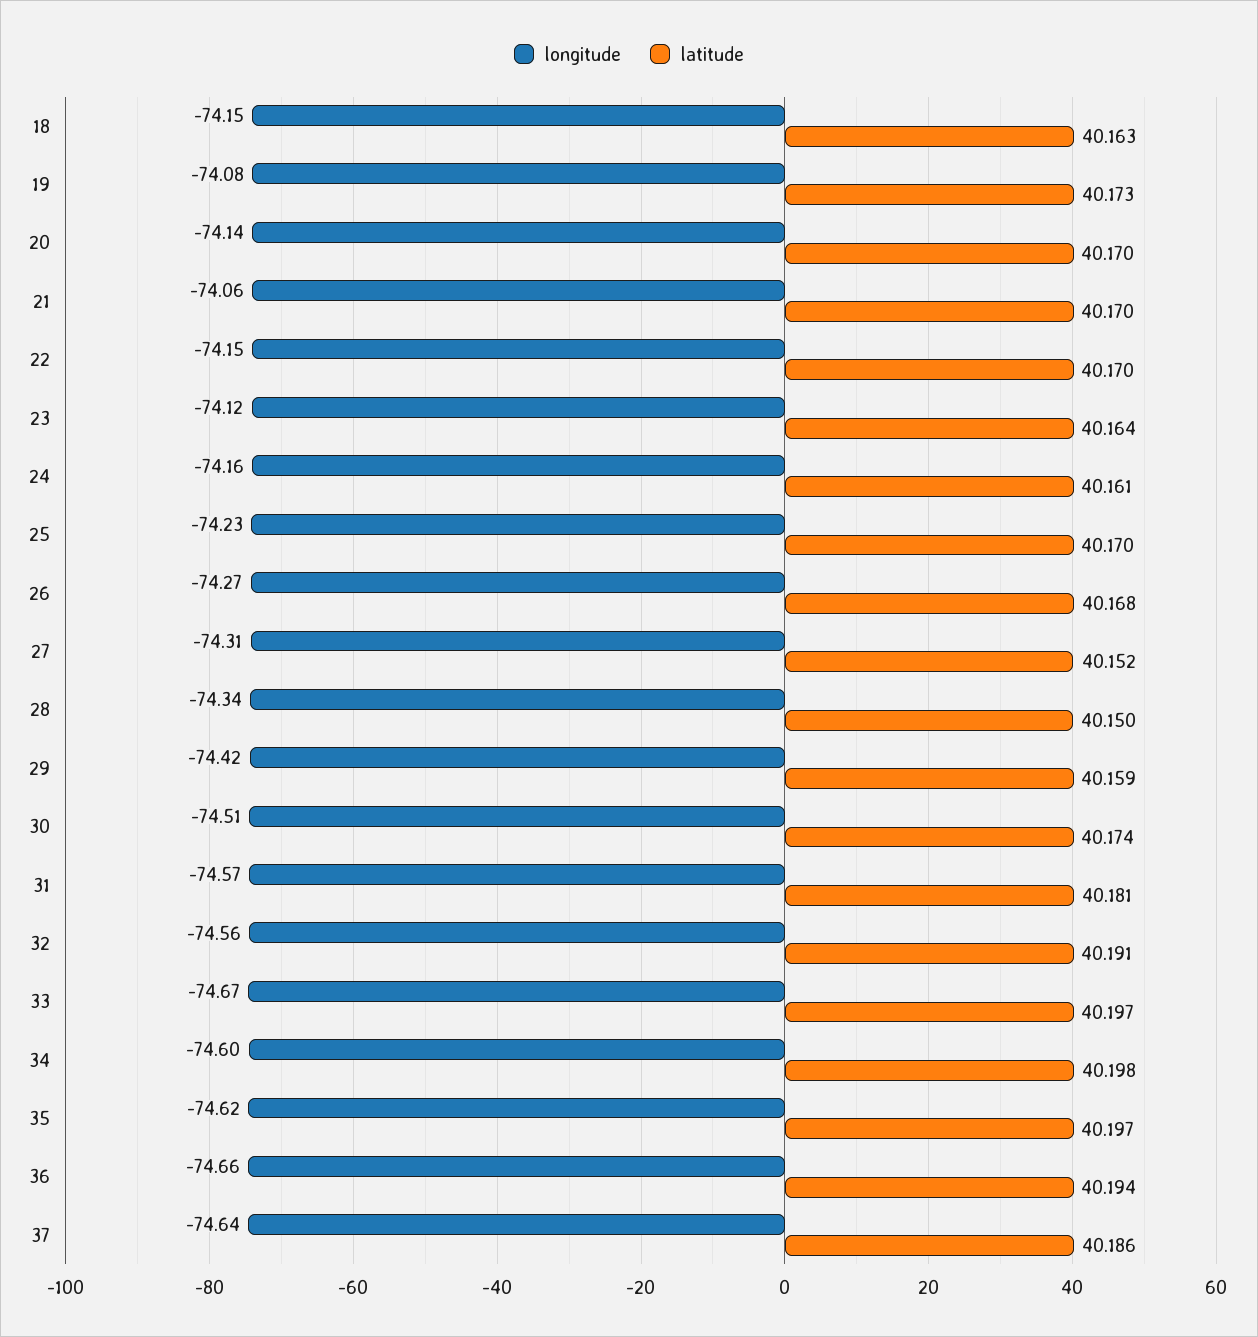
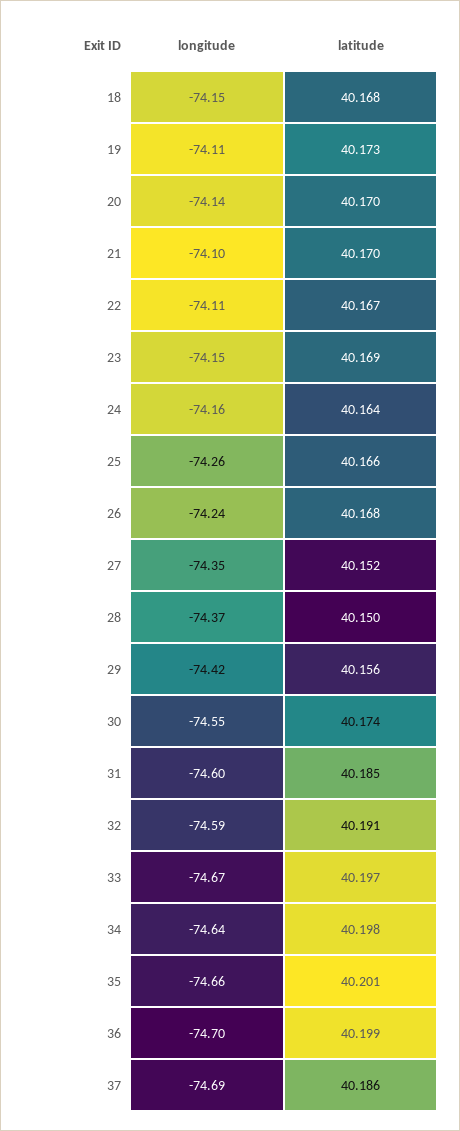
  {
    "longitude": {
      "18": -74.15,
-     "19": -74.08,
+     "19": -74.11,
      "20": -74.14,
-     "21": -74.06,
+     "21": -74.1,
-     "22": -74.15,
+     "22": -74.11,
-     "23": -74.12,
+     "23": -74.15,
      "24": -74.16,
-     "25": -74.23,
+     "25": -74.26,
-     "26": -74.27,
+     "26": -74.24,
-     "27": -74.31,
+     "27": -74.35,
-     "28": -74.34,
+     "28": -74.37,
      "29": -74.42,
-     "30": -74.51,
+     "30": -74.55,
-     "31": -74.57,
+     "31": -74.6,
-     "32": -74.56,
+     "32": -74.59,
      "33": -74.67,
-     "34": -74.6,
+     "34": -74.64,
-     "35": -74.62,
+     "35": -74.66,
-     "36": -74.66,
+     "36": -74.7,
-     "37": -74.64
+     "37": -74.69
    },
    "latitude": {
-     "18": 40.163,
+     "18": 40.168,
      "19": 40.173,
      "20": 40.17,
      "21": 40.17,
-     "22": 40.17,
+     "22": 40.167,
-     "23": 40.164,
+     "23": 40.169,
-     "24": 40.161,
+     "24": 40.164,
-     "25": 40.17,
+     "25": 40.166,
      "26": 40.168,
      "27": 40.152,
      "28": 40.15,
-     "29": 40.159,
+     "29": 40.156,
      "30": 40.174,
-     "31": 40.181,
+     "31": 40.185,
      "32": 40.191,
      "33": 40.197,
      "34": 40.198,
-     "35": 40.197,
+     "35": 40.201,
-     "36": 40.194,
+     "36": 40.199,
      "37": 40.186
    }
  }

